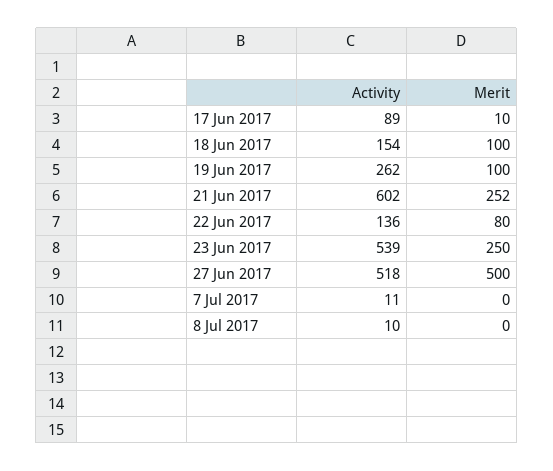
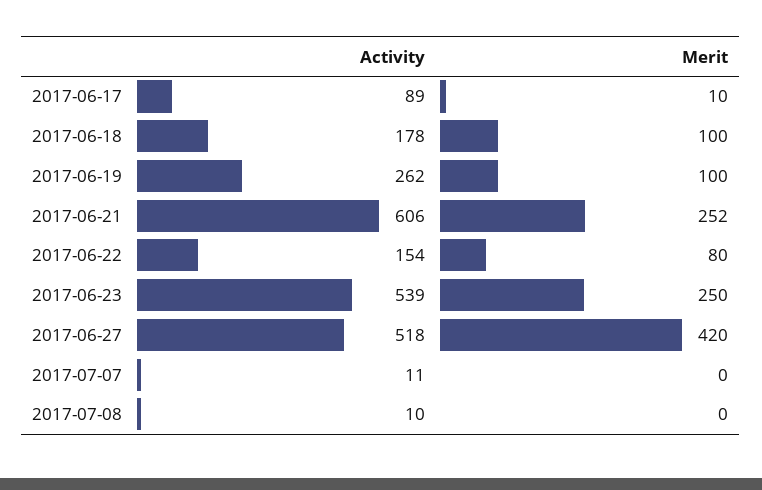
  {
    "Activity": {
      "17 Jun 2017": 89,
-     "18 Jun 2017": 154,
+     "18 Jun 2017": 178,
      "19 Jun 2017": 262,
-     "21 Jun 2017": 602,
+     "21 Jun 2017": 606,
-     "22 Jun 2017": 136,
+     "22 Jun 2017": 154,
      "23 Jun 2017": 539,
      "27 Jun 2017": 518,
      "7 Jul 2017": 11,
      "8 Jul 2017": 10
    },
    "Merit": {
      "17 Jun 2017": 10,
      "18 Jun 2017": 100,
      "19 Jun 2017": 100,
      "21 Jun 2017": 252,
      "22 Jun 2017": 80,
      "23 Jun 2017": 250,
-     "27 Jun 2017": 500,
+     "27 Jun 2017": 420,
      "7 Jul 2017": 0,
      "8 Jul 2017": 0
    }
  }

